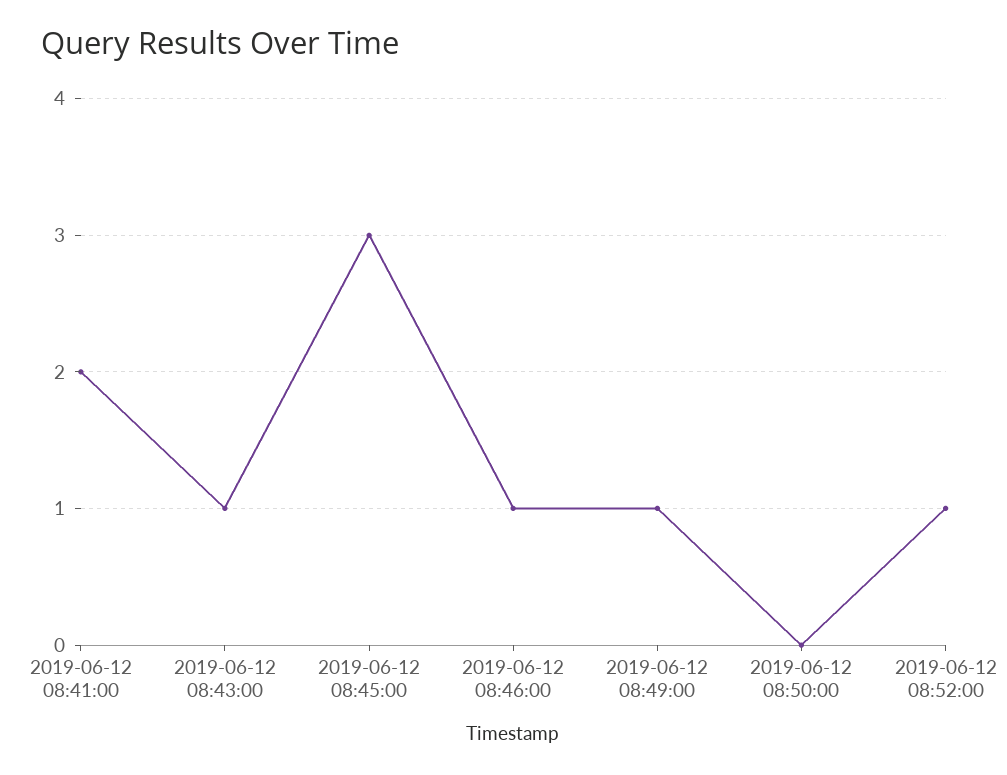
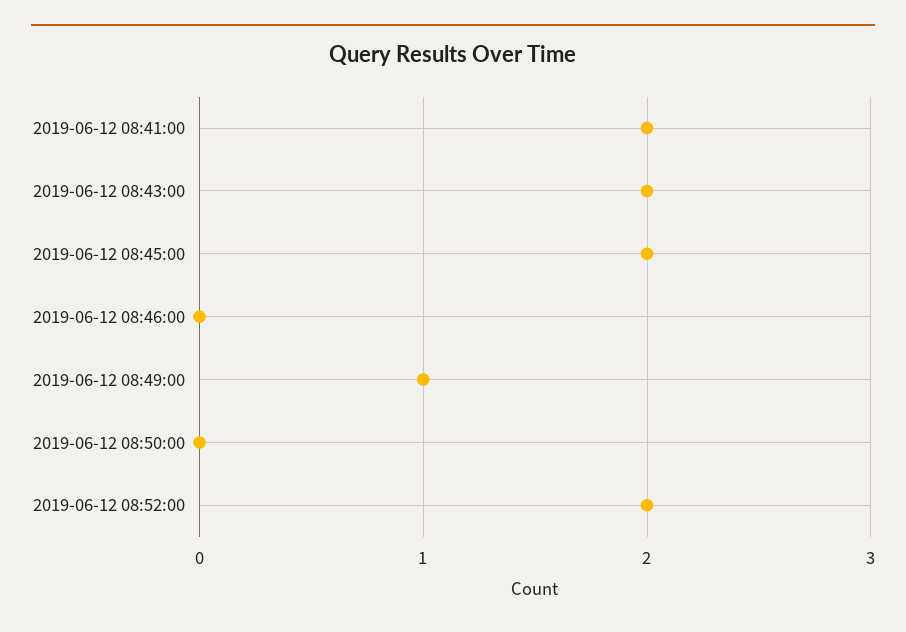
  {
    "2019-06-12 08:41:00": 2,
-   "2019-06-12 08:43:00": 1,
+   "2019-06-12 08:43:00": 2,
-   "2019-06-12 08:45:00": 3,
+   "2019-06-12 08:45:00": 2,
-   "2019-06-12 08:46:00": 1,
+   "2019-06-12 08:46:00": 0,
    "2019-06-12 08:49:00": 1,
    "2019-06-12 08:50:00": 0,
-   "2019-06-12 08:52:00": 1
+   "2019-06-12 08:52:00": 2
  }

